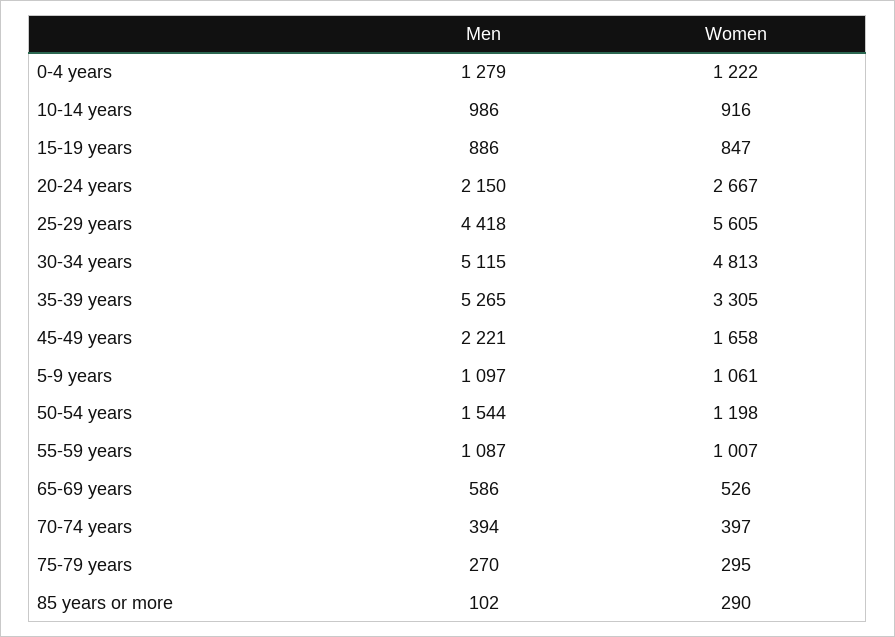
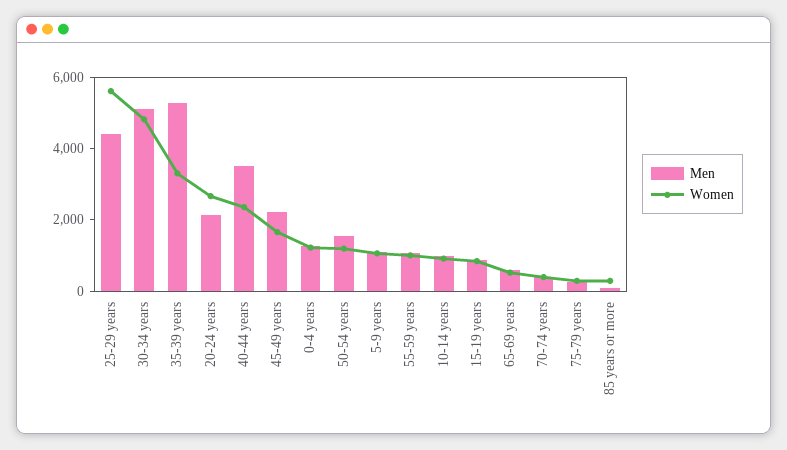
  {
    "Men": {
      "0-4 years": 1279,
      "10-14 years": 986,
      "15-19 years": 886,
      "20-24 years": 2150,
      "25-29 years": 4418,
      "30-34 years": 5115,
      "35-39 years": 5265,
      "45-49 years": 2221,
      "5-9 years": 1097,
      "50-54 years": 1544,
      "55-59 years": 1087,
      "65-69 years": 586,
      "70-74 years": 394,
      "75-79 years": 270,
-     "85 years or more": 102
+     "85 years or more": 102,
+     "40-44 years": 3500
    },
    "Women": {
      "0-4 years": 1222,
      "10-14 years": 916,
      "15-19 years": 847,
      "20-24 years": 2667,
      "25-29 years": 5605,
      "30-34 years": 4813,
      "35-39 years": 3305,
      "45-49 years": 1658,
      "5-9 years": 1061,
      "50-54 years": 1198,
      "55-59 years": 1007,
      "65-69 years": 526,
      "70-74 years": 397,
      "75-79 years": 295,
-     "85 years or more": 290
+     "85 years or more": 290,
+     "40-44 years": 2500
    }
  }

